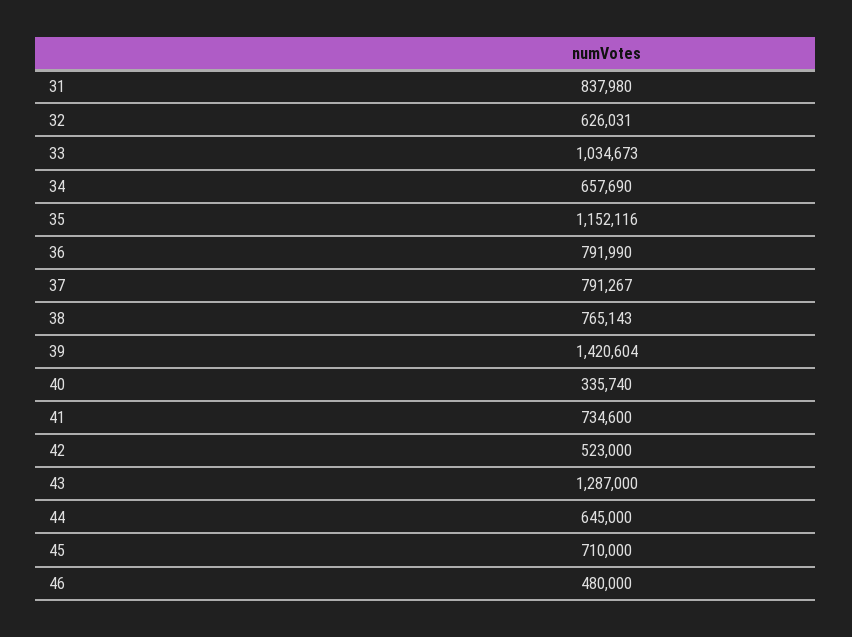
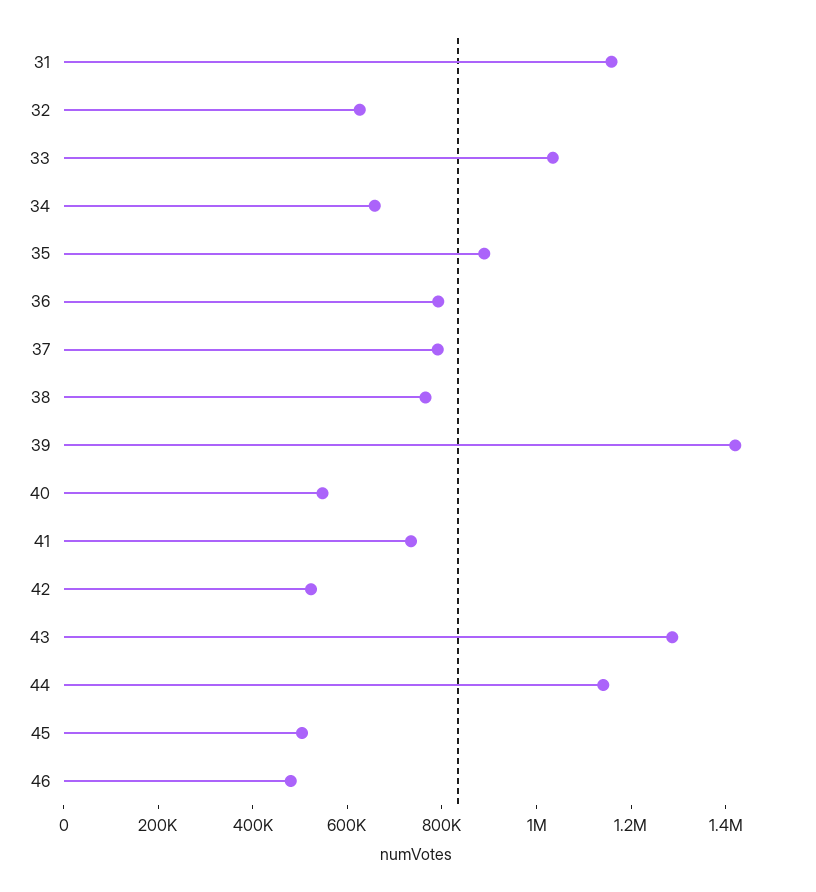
  {
-   "31": 837980,
+   "31": 1150000,
    "32": 626031,
    "33": 1034673,
    "34": 657690,
-   "35": 1152116,
+   "35": 900000,
    "36": 791990,
    "37": 791267,
    "38": 765143,
    "39": 1420604,
-   "40": 335740,
+   "40": 550000,
    "41": 734600,
    "42": 523000,
    "43": 1287000,
-   "44": 645000,
+   "44": 1150000,
-   "45": 710000,
+   "45": 500000,
    "46": 480000
  }

